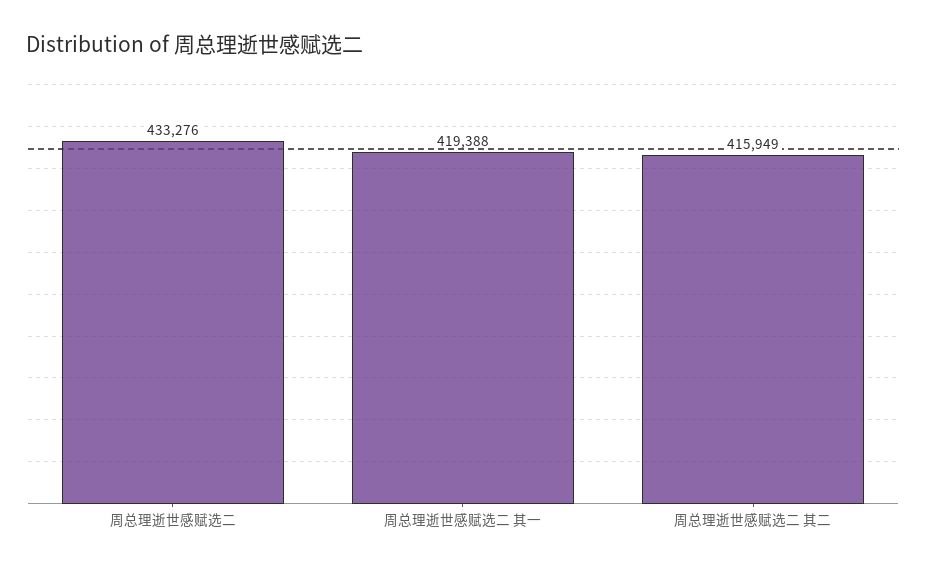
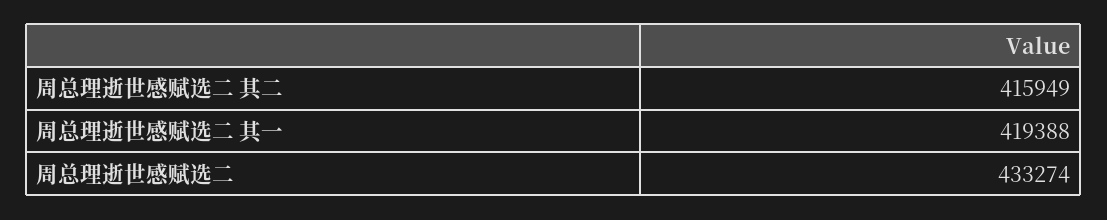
  {
-   "周总理逝世感赋选二": 433276,
+   "周总理逝世感赋选二": 433274,
    "周总理逝世感赋选二 其一": 419388,
    "周总理逝世感赋选二 其二": 415949
  }

